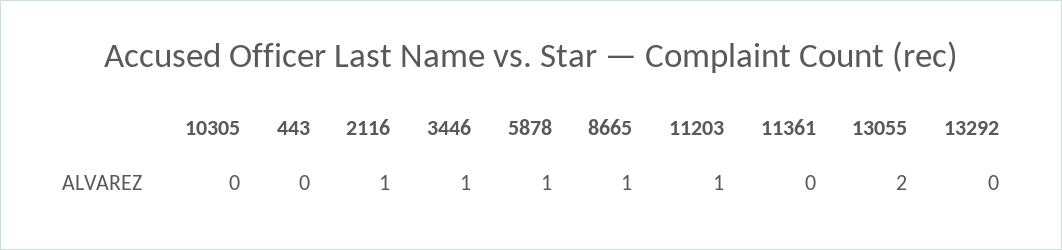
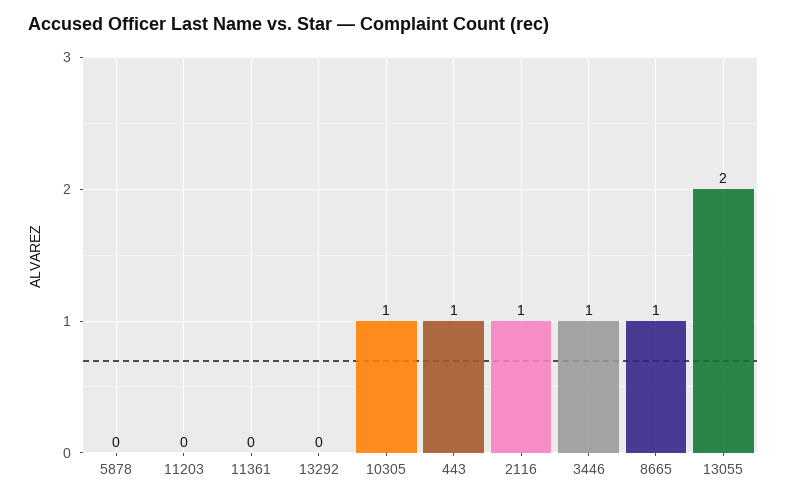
  {
-   "10305": 0,
+   "10305": 1,
-   "443": 0,
+   "443": 1,
    "2116": 1,
    "3446": 1,
-   "5878": 1,
+   "5878": 0,
    "8665": 1,
-   "11203": 1,
+   "11203": 0,
    "11361": 0,
    "13055": 2,
    "13292": 0
  }

